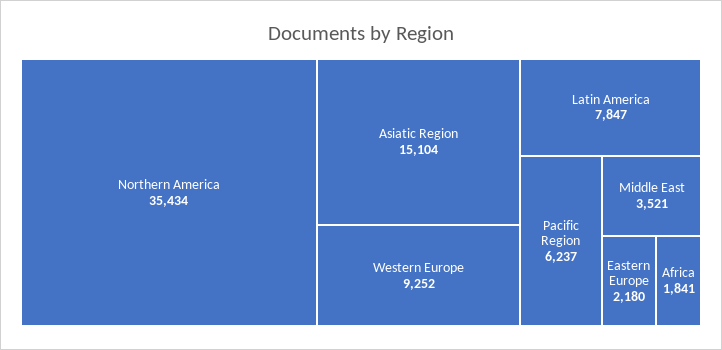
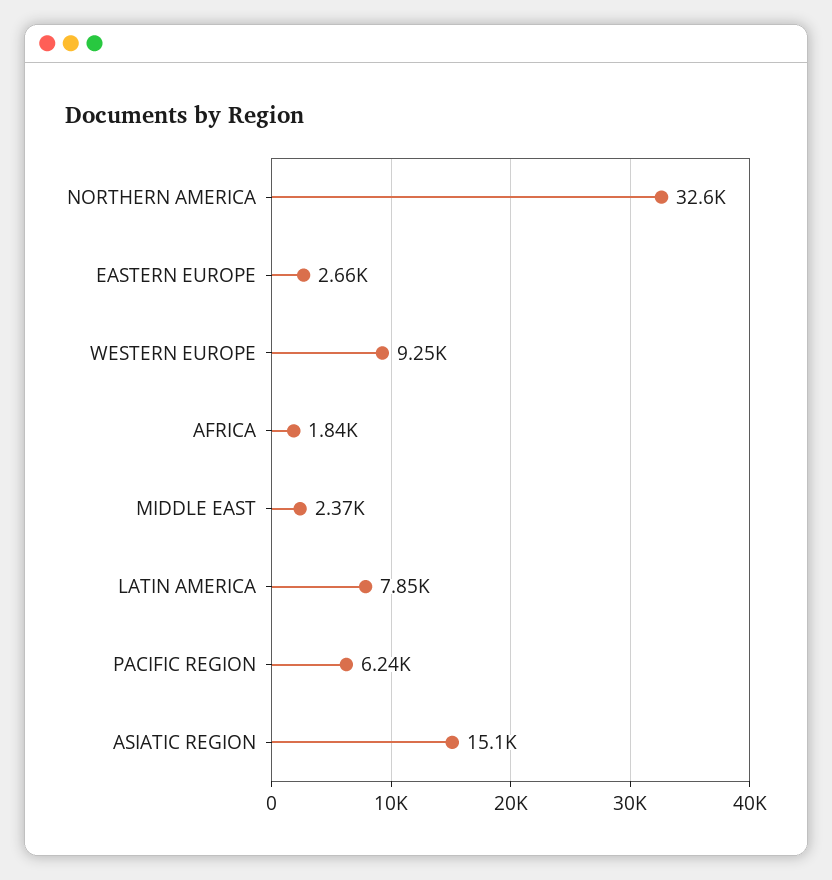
  {
-   "Northern America": 35434,
+   "Northern America": 32600,
    "Asiatic Region": 15104,
    "Western Europe": 9252,
    "Latin America": 7847,
    "Pacific Region": 6237,
-   "Middle East": 3521,
+   "Middle East": 2370,
-   "Eastern Europe": 2180,
+   "Eastern Europe": 2660,
    "Africa": 1841
  }

